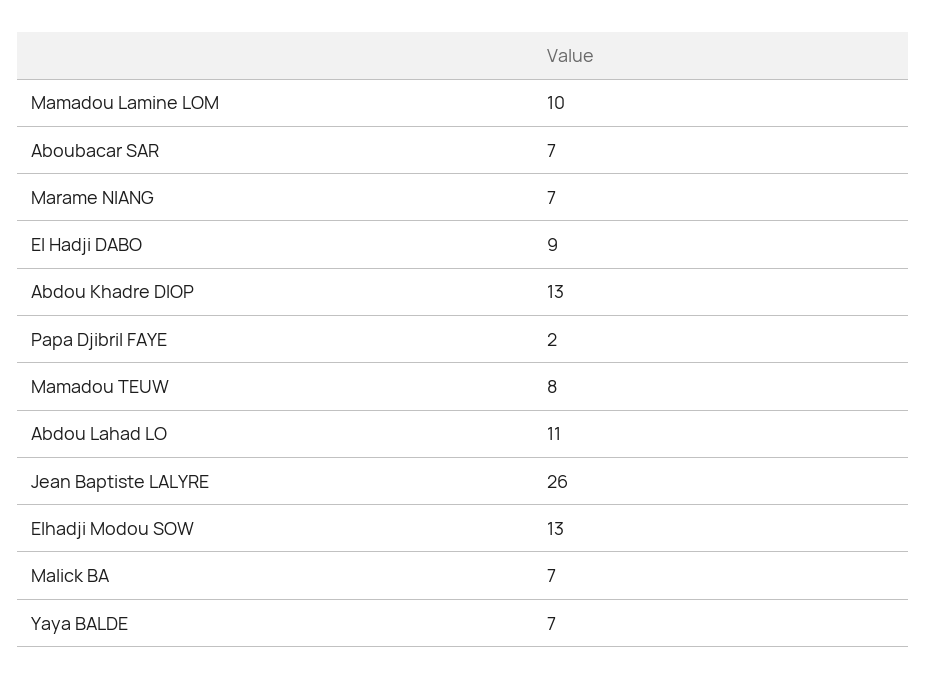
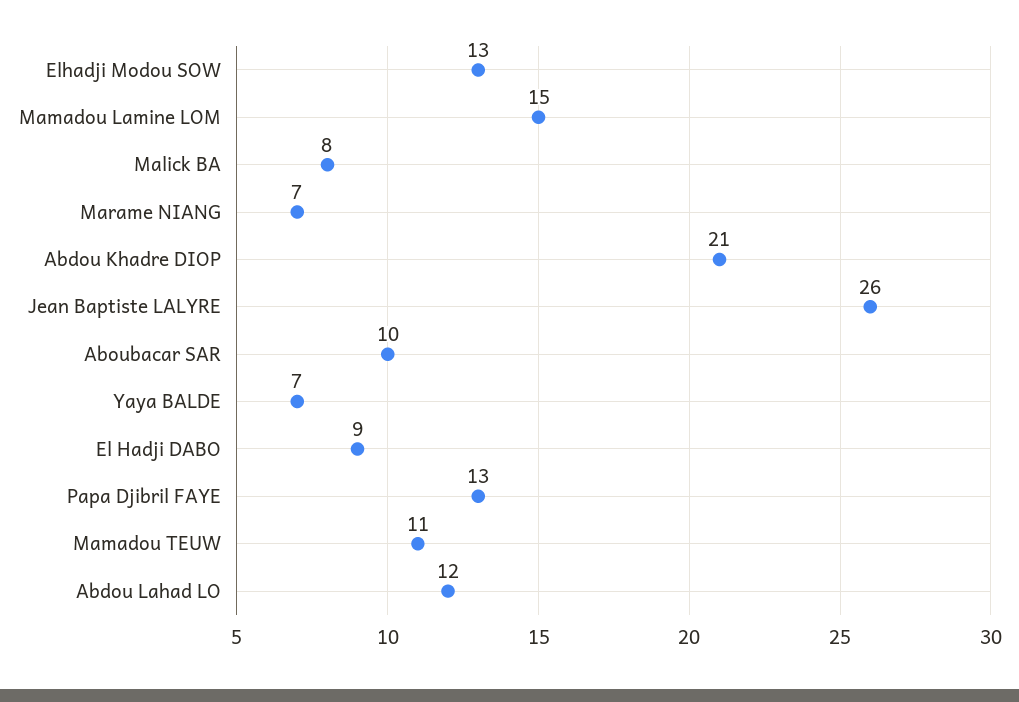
  {
-   "Mamadou Lamine LOM": 10,
+   "Mamadou Lamine LOM": 15,
-   "Aboubacar SAR": 7,
+   "Aboubacar SAR": 10,
    "Marame NIANG": 7,
    "El Hadji DABO": 9,
-   "Abdou Khadre DIOP": 13,
+   "Abdou Khadre DIOP": 21,
-   "Papa Djibril FAYE": 2,
+   "Papa Djibril FAYE": 13,
-   "Mamadou TEUW": 8,
+   "Mamadou TEUW": 11,
-   "Abdou Lahad LO": 11,
+   "Abdou Lahad LO": 12,
    "Jean Baptiste LALYRE": 26,
    "Elhadji Modou SOW": 13,
-   "Malick BA": 7,
+   "Malick BA": 8,
    "Yaya BALDE": 7
  }

